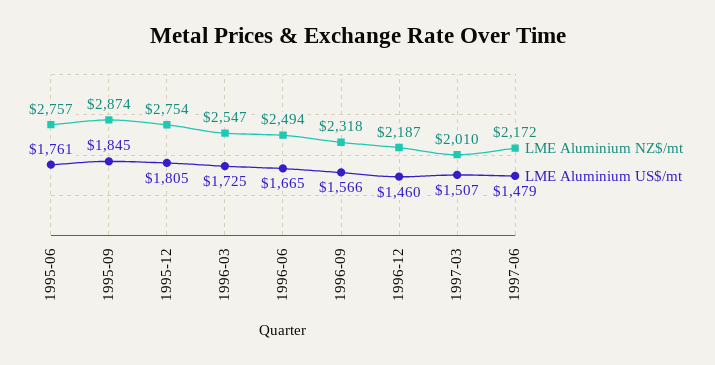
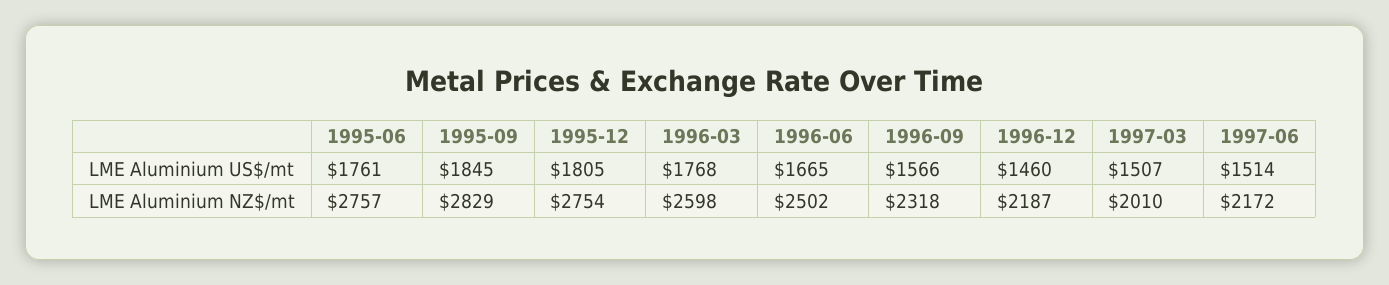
  {
    "LME Aluminium NZ$/mt": {
      "1995-06": 2757,
-     "1995-09": 2874,
+     "1995-09": 2829,
      "1995-12": 2754,
-     "1996-03": 2547,
+     "1996-03": 2598,
-     "1996-06": 2494,
+     "1996-06": 2502,
      "1996-09": 2318,
      "1996-12": 2187,
      "1997-03": 2010,
      "1997-06": 2172
    },
    "LME Aluminium US$/mt": {
      "1995-06": 1761,
      "1995-09": 1845,
      "1995-12": 1805,
-     "1996-03": 1725,
+     "1996-03": 1768,
      "1996-06": 1665,
      "1996-09": 1566,
      "1996-12": 1460,
      "1997-03": 1507,
-     "1997-06": 1479
+     "1997-06": 1514
    }
  }

